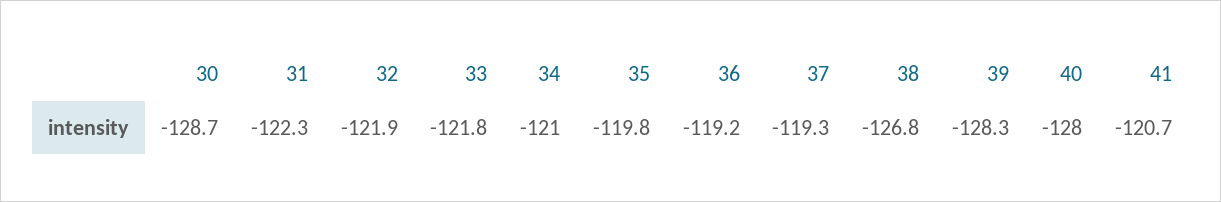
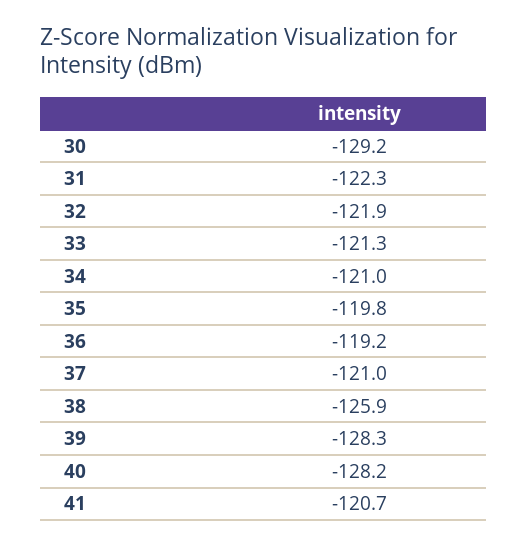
  {
-   "30": -128.7,
+   "30": -129.2,
    "31": -122.3,
    "32": -121.9,
-   "33": -121.8,
+   "33": -121.3,
    "34": -121,
    "35": -119.8,
    "36": -119.2,
-   "37": -119.3,
+   "37": -121,
-   "38": -126.8,
+   "38": -125.9,
    "39": -128.3,
-   "40": -128,
+   "40": -128.2,
    "41": -120.7
  }

